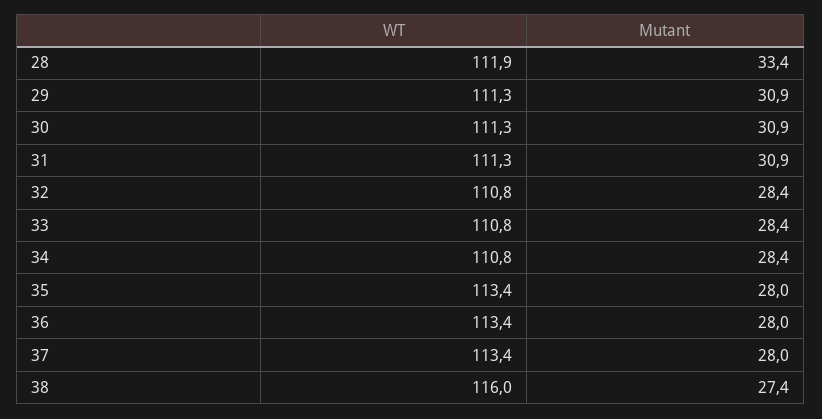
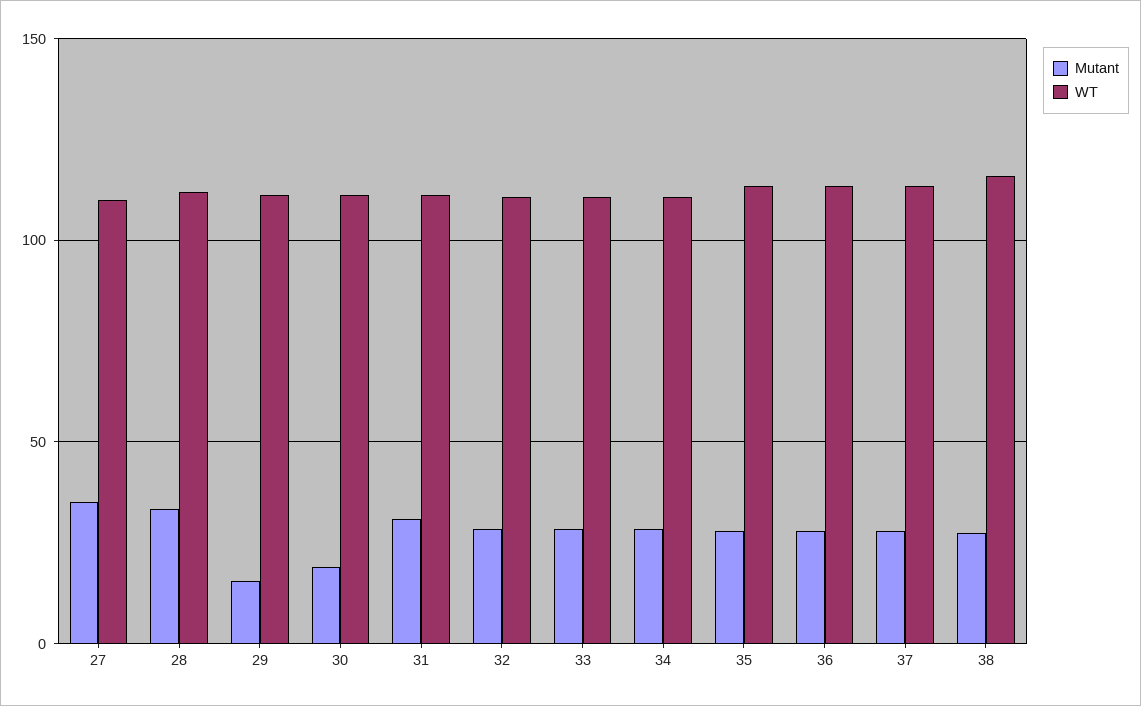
  {
    "WT": {
      "28": 111.9,
      "29": 111.3,
      "30": 111.3,
      "31": 111.3,
      "32": 110.8,
      "33": 110.8,
      "34": 110.8,
      "35": 113.4,
      "36": 113.4,
      "37": 113.4,
-     "38": 116
+     "38": 116,
+     "27": 110
    },
    "Mutant": {
      "28": 33.4,
-     "29": 30.9,
+     "29": 15,
-     "30": 30.9,
+     "30": 20,
      "31": 30.9,
      "32": 28.4,
      "33": 28.4,
      "34": 28.4,
      "35": 28,
      "36": 28,
      "37": 28,
-     "38": 27.4
+     "38": 27.4,
+     "27": 35
    }
  }

